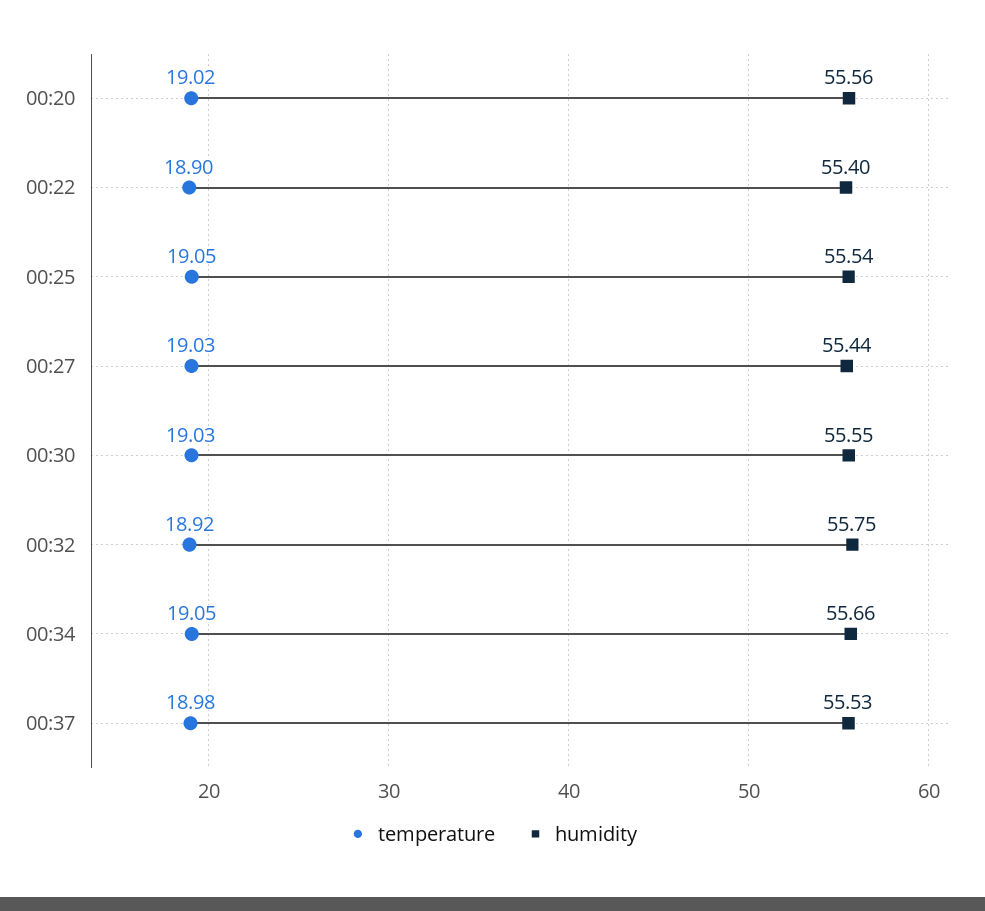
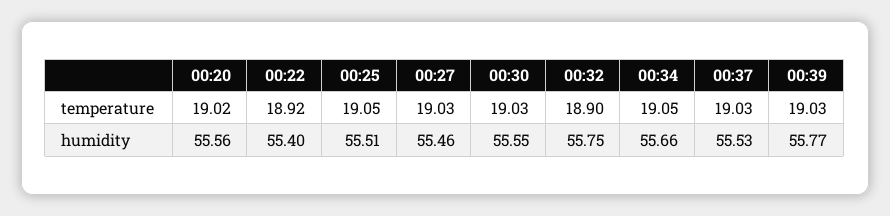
  {
    "temperature": {
      "00:20": 19.02,
-     "00:22": 18.9,
+     "00:22": 18.92,
      "00:25": 19.05,
      "00:27": 19.03,
      "00:30": 19.03,
-     "00:32": 18.92,
+     "00:32": 18.9,
      "00:34": 19.05,
-     "00:37": 18.98
+     "00:37": 19.03,
+     "00:39": 19.03
    },
    "humidity": {
      "00:20": 55.56,
      "00:22": 55.4,
-     "00:25": 55.54,
+     "00:25": 55.51,
-     "00:27": 55.44,
+     "00:27": 55.46,
      "00:30": 55.55,
      "00:32": 55.75,
      "00:34": 55.66,
-     "00:37": 55.53
+     "00:37": 55.53,
+     "00:39": 55.77
    }
  }

